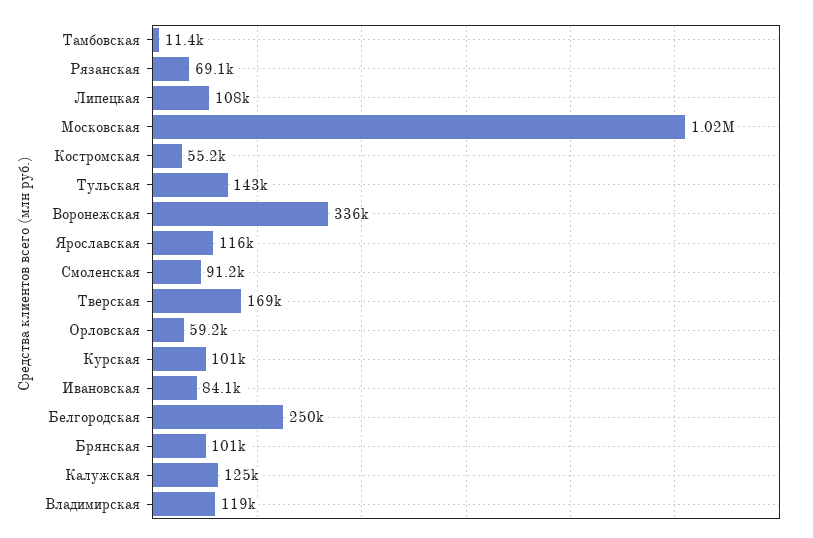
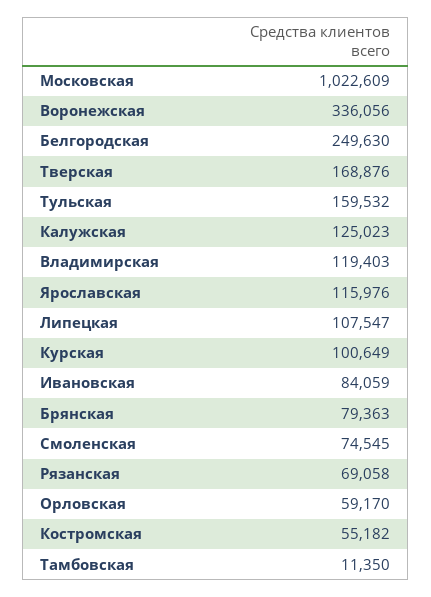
  {
    "Тамбовская": 11350,
    "Рязанская": 69058,
    "Липецкая": 107547,
    "Московская": 1022609,
    "Костромская": 55182,
-   "Тульская": 143000,
+   "Тульская": 159532,
    "Воронежская": 336056,
    "Ярославская": 115976,
-   "Смоленская": 91200,
+   "Смоленская": 74545,
    "Тверская": 168876,
    "Орловская": 59170,
    "Курская": 100649,
    "Ивановская": 84059,
    "Белгородская": 249630,
-   "Брянская": 101000,
+   "Брянская": 79363,
    "Калужская": 125023,
    "Владимирская": 119403
  }

